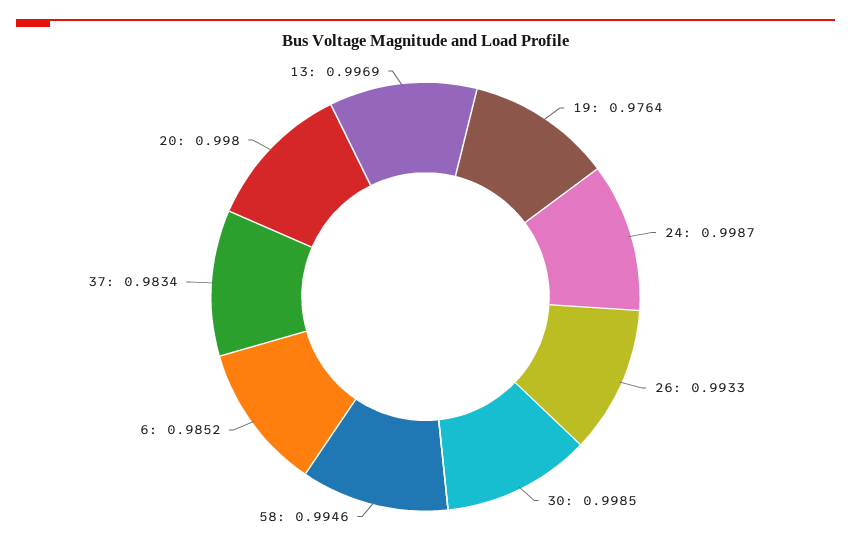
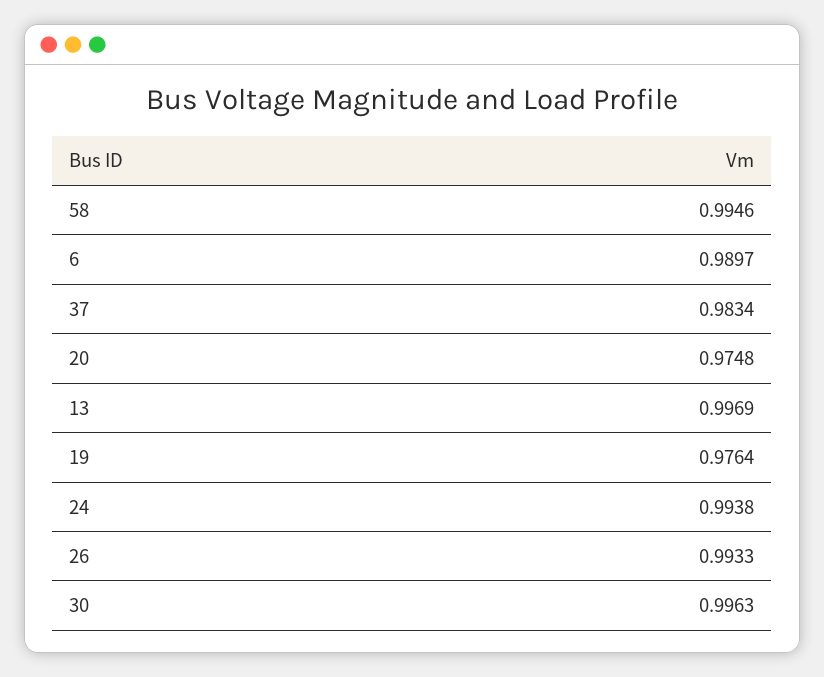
  {
    "19": 0.9764,
-   "24": 0.9987,
+   "24": 0.9938,
    "26": 0.9933,
-   "30": 0.9985,
+   "30": 0.9963,
    "58": 0.9946,
-   "6": 0.9852,
+   "6": 0.9897,
    "37": 0.9834,
-   "20": 0.998,
+   "20": 0.9748,
    "13": 0.9969
  }

